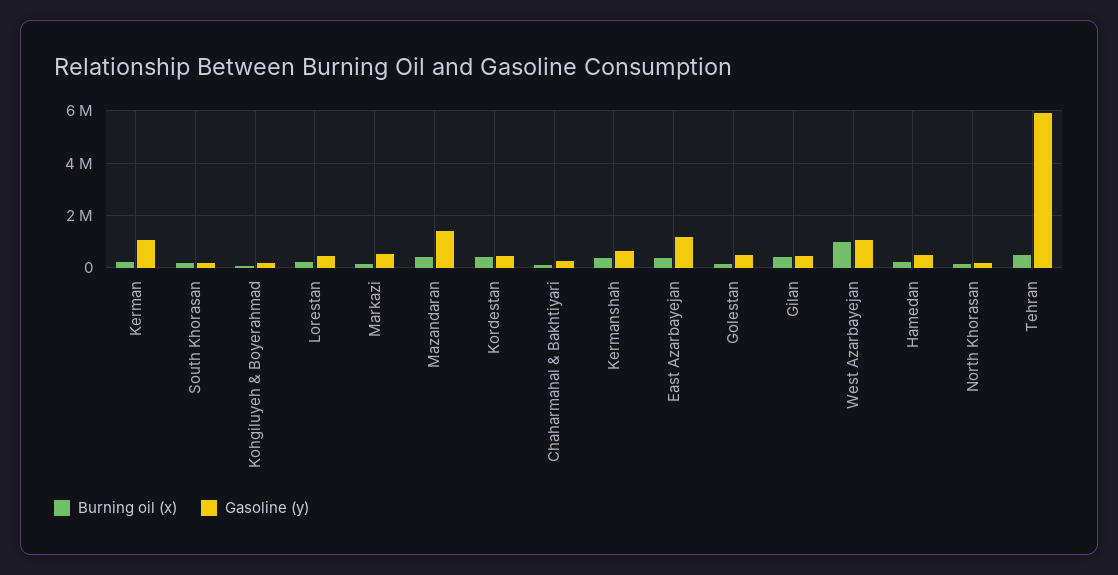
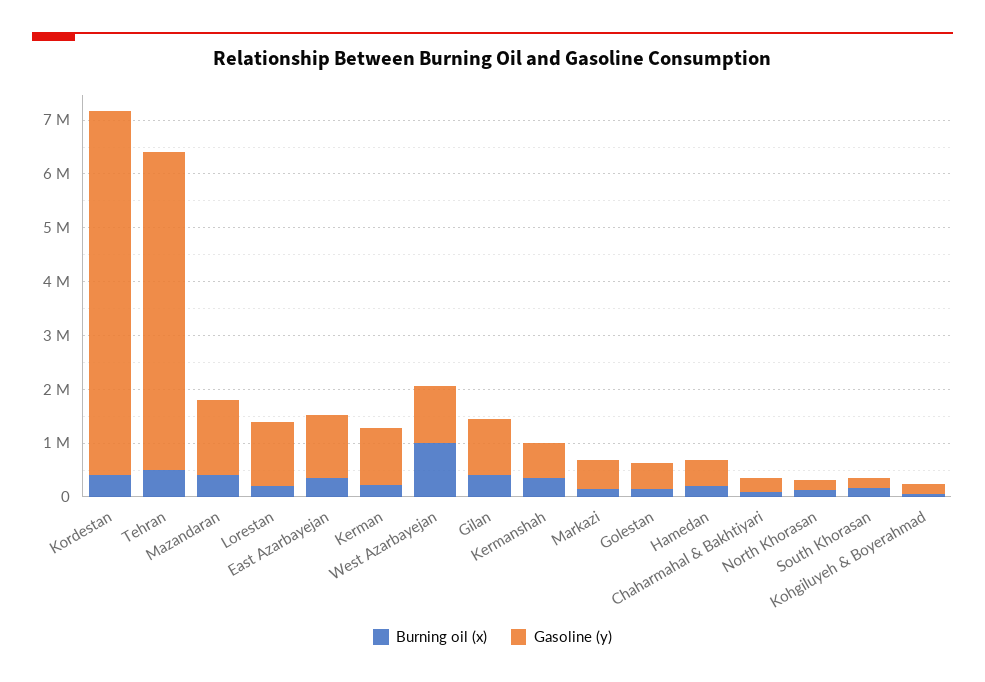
  {
    "Burning oil (x)": {
      "Kerman": 200000,
      "South Khorasan": 200000,
      "Kohgiluyeh & Boyerahmad": 0,
      "Lorestan": 200000,
      "Markazi": 200000,
      "Mazandaran": 400000,
      "Kordestan": 400000,
      "Chaharmahal & Bakhtiyari": 0,
      "Kermanshah": 400000,
      "East Azarbayejan": 400000,
      "Golestan": 200000,
      "Gilan": 400000,
      "West Azarbayejan": 1000000,
      "Hamedan": 200000,
      "North Khorasan": 200000,
      "Tehran": 600000
    },
    "Gasoline (y)": {
      "Kerman": 1000000,
      "South Khorasan": 200000,
      "Kohgiluyeh & Boyerahmad": 200000,
-     "Lorestan": 500000,
+     "Lorestan": 1200000,
      "Markazi": 600000,
      "Mazandaran": 1400000,
-     "Kordestan": 500000,
+     "Kordestan": 6800000,
      "Chaharmahal & Bakhtiyari": 200000,
      "Kermanshah": 600000,
      "East Azarbayejan": 1200000,
      "Golestan": 400000,
-     "Gilan": 500000,
+     "Gilan": 1000000,
      "West Azarbayejan": 1000000,
      "Hamedan": 400000,
      "North Khorasan": 200000,
      "Tehran": 6000000
    }
  }

